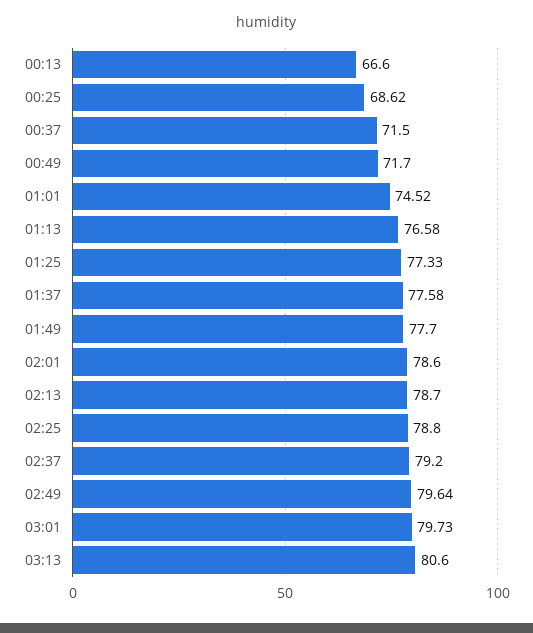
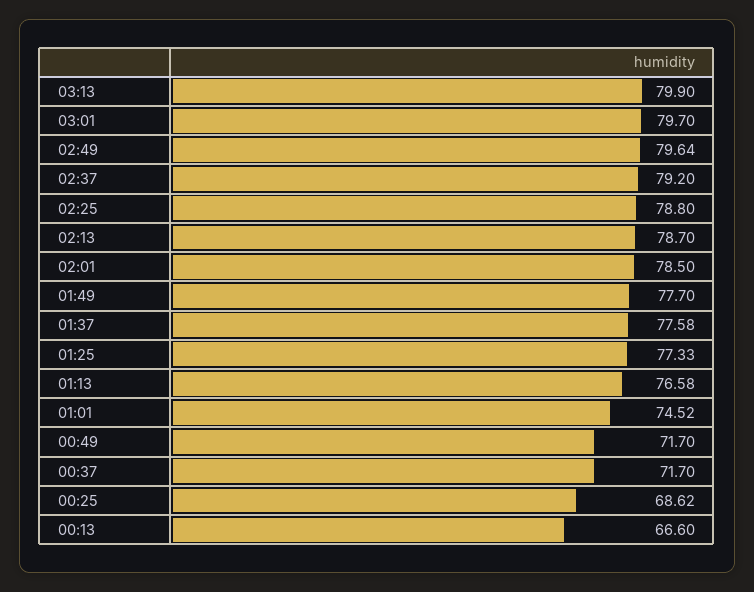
  {
    "00:13": 66.6,
    "00:25": 68.62,
-   "00:37": 71.5,
+   "00:37": 71.7,
    "00:49": 71.7,
    "01:01": 74.52,
    "01:13": 76.58,
    "01:25": 77.33,
    "01:37": 77.58,
    "01:49": 77.7,
-   "02:01": 78.6,
+   "02:01": 78.5,
    "02:13": 78.7,
    "02:25": 78.8,
    "02:37": 79.2,
    "02:49": 79.64,
-   "03:01": 79.73,
+   "03:01": 79.7,
-   "03:13": 80.6
+   "03:13": 79.9
  }

